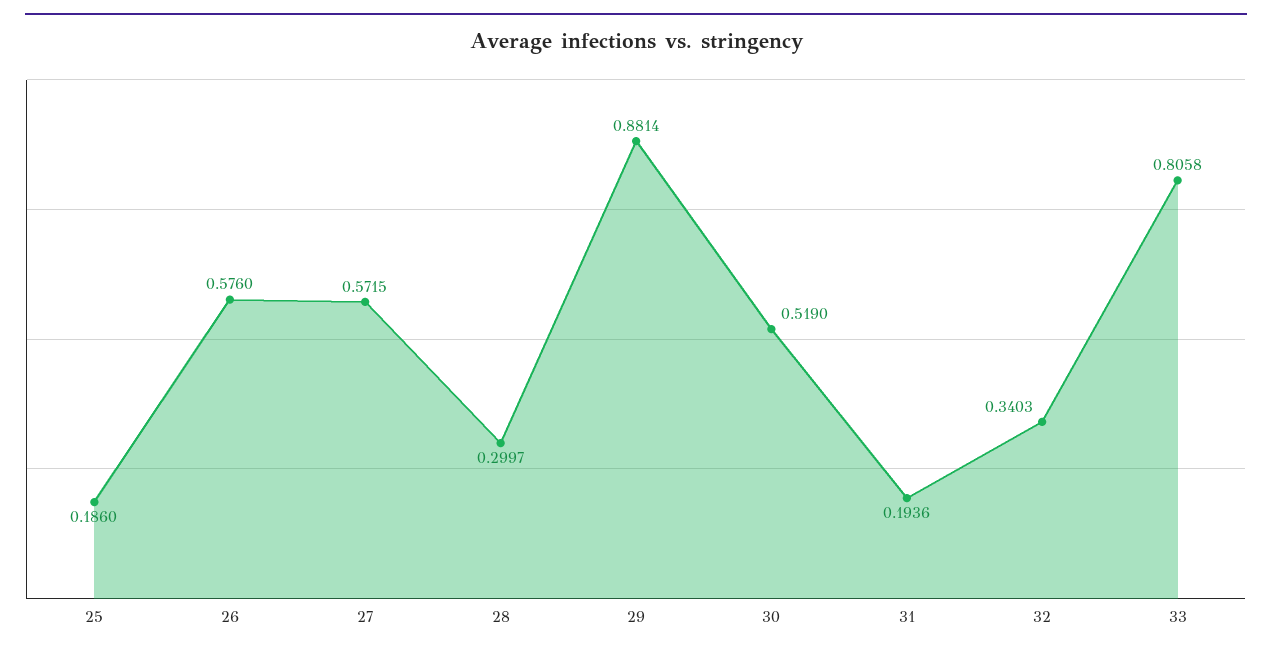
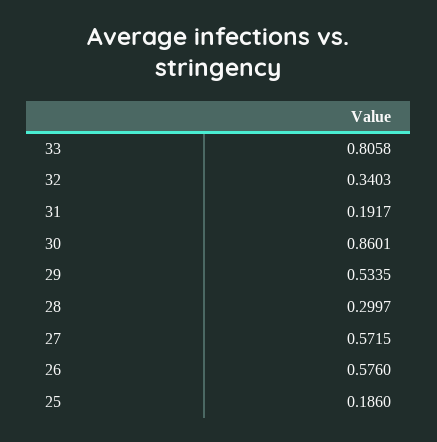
  {
    "25": 0.186,
    "26": 0.576,
    "27": 0.5715,
    "28": 0.2997,
-   "29": 0.8814,
+   "29": 0.5335,
-   "30": 0.519,
+   "30": 0.8601,
-   "31": 0.1936,
+   "31": 0.1917,
    "32": 0.3403,
    "33": 0.8058
  }

